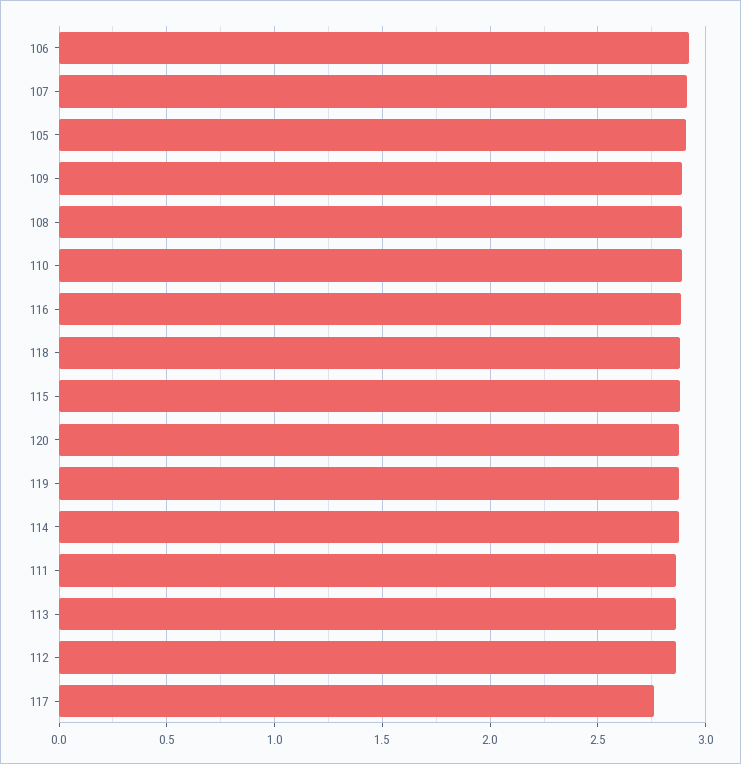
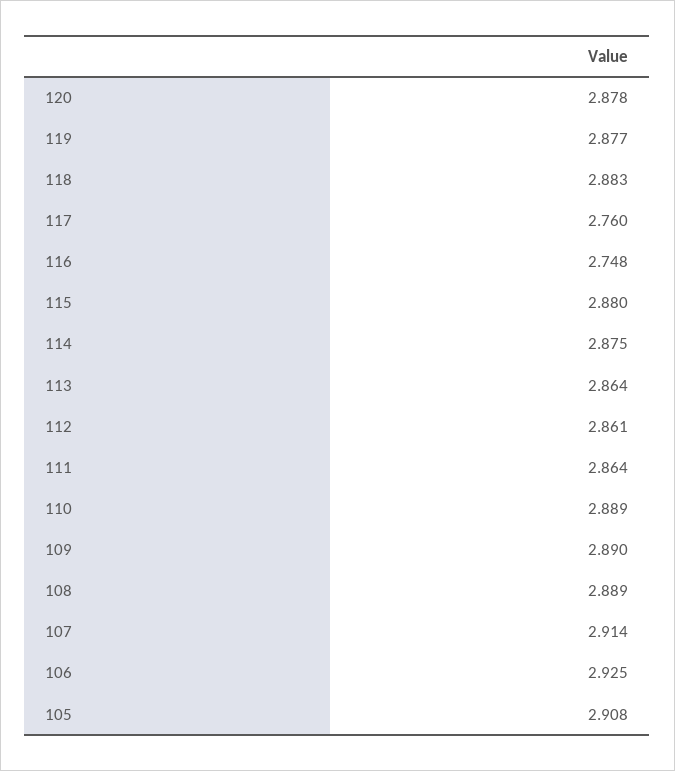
  {
    "106": 2.925,
    "107": 2.914,
    "105": 2.908,
    "109": 2.89,
    "108": 2.889,
    "110": 2.889,
-   "116": 2.9,
+   "116": 2.748,
    "118": 2.883,
    "115": 2.88,
    "120": 2.878,
    "119": 2.877,
    "114": 2.875,
    "111": 2.864,
    "113": 2.864,
    "112": 2.861,
    "117": 2.76
  }

